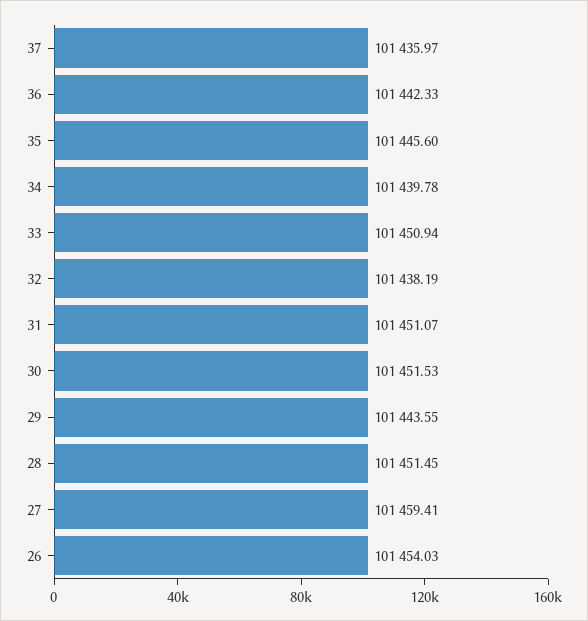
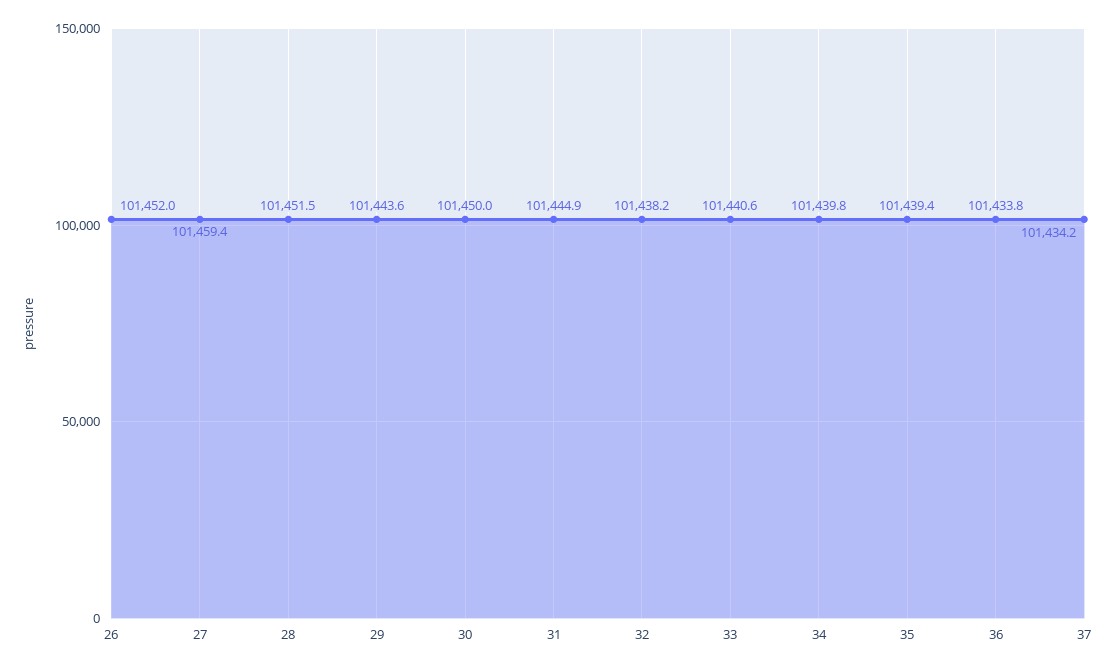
  {
-   "37": 101435.97,
+   "37": 101434.2,
-   "36": 101442.33,
+   "36": 101433.8,
-   "35": 101445.6,
+   "35": 101439.4,
    "34": 101439.78,
-   "33": 101450.94,
+   "33": 101440.6,
    "32": 101438.19,
-   "31": 101451.07,
+   "31": 101444.9,
-   "30": 101451.53,
+   "30": 101450,
    "29": 101443.55,
    "28": 101451.45,
    "27": 101459.41,
-   "26": 101454.03
+   "26": 101452
  }

